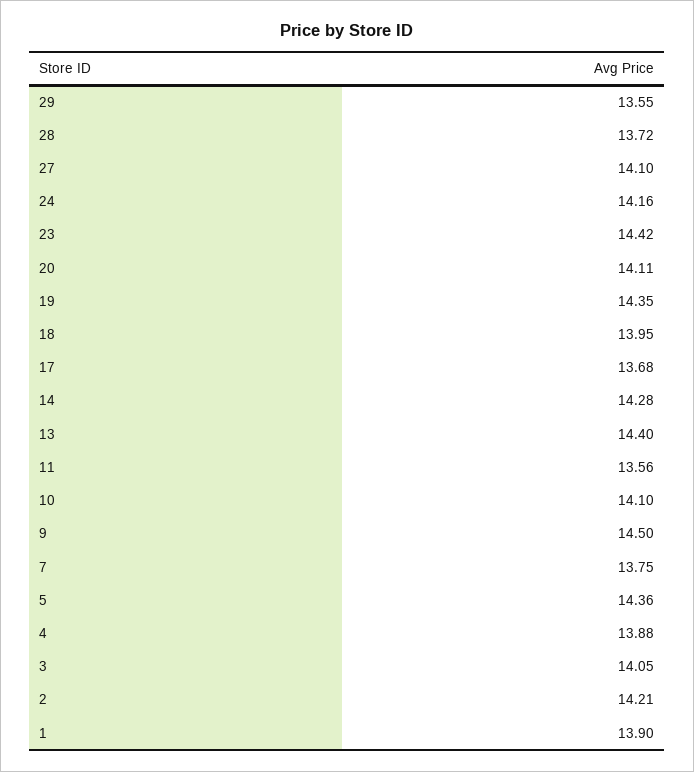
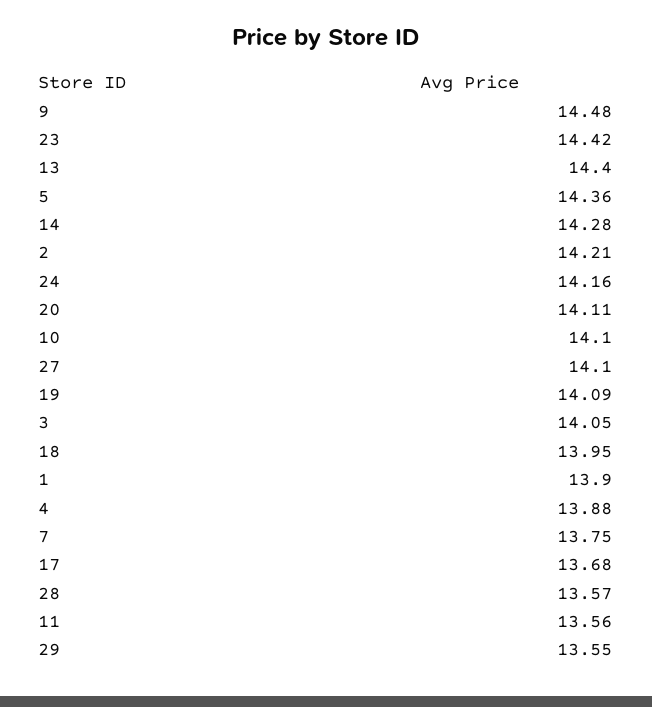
  {
    "29": 13.55,
-   "28": 13.72,
+   "28": 13.57,
    "27": 14.1,
    "24": 14.16,
    "23": 14.42,
    "20": 14.11,
-   "19": 14.35,
+   "19": 14.09,
    "18": 13.95,
    "17": 13.68,
    "14": 14.28,
    "13": 14.4,
    "11": 13.56,
    "10": 14.1,
-   "9": 14.5,
+   "9": 14.48,
    "7": 13.75,
    "5": 14.36,
    "4": 13.88,
    "3": 14.05,
    "2": 14.21,
    "1": 13.9
  }

